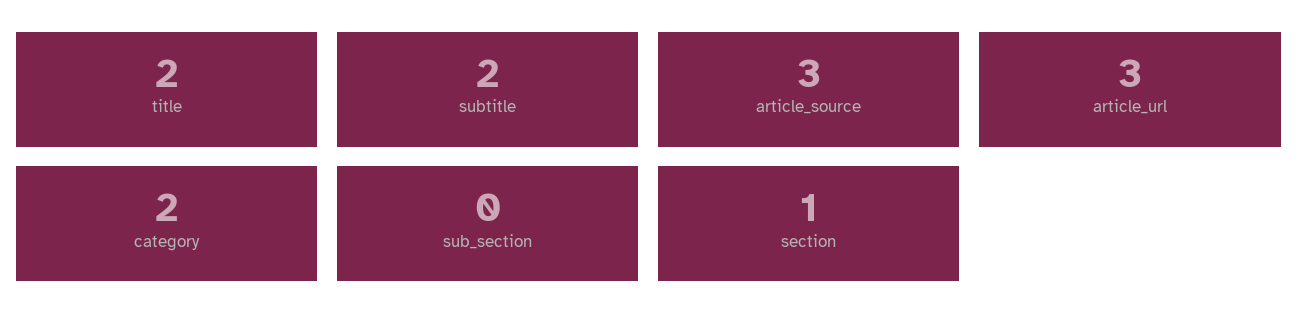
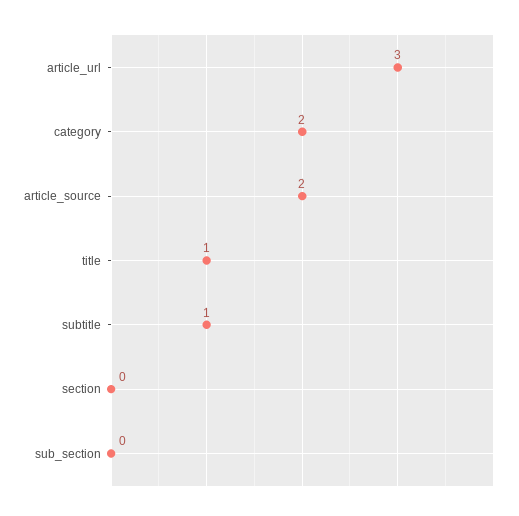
  {
-   "title": 2,
+   "title": 1,
-   "subtitle": 2,
+   "subtitle": 1,
-   "article_source": 3,
+   "article_source": 2,
    "article_url": 3,
    "category": 2,
    "sub_section": 0,
-   "section": 1
+   "section": 0
  }

